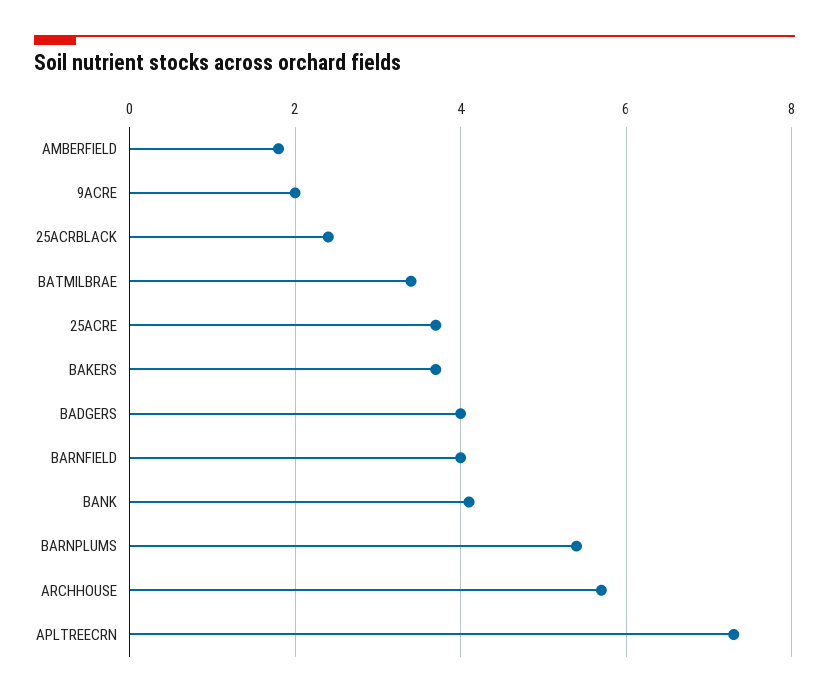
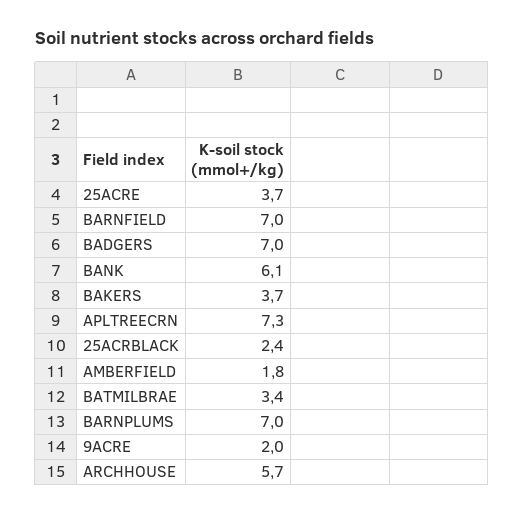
  {
    "AMBERFIELD": 1.8,
    "9ACRE": 2,
    "25ACRBLACK": 2.4,
    "BATMILBRAE": 3.4,
    "25ACRE": 3.7,
    "BAKERS": 3.7,
-   "BADGERS": 4,
+   "BADGERS": 7,
-   "BARNFIELD": 4,
+   "BARNFIELD": 7,
-   "BANK": 4,
+   "BANK": 6.1,
-   "BARNPLUMS": 5.5,
+   "BARNPLUMS": 7,
    "ARCHHOUSE": 5.7,
    "APLTREECRN": 7.3
  }

